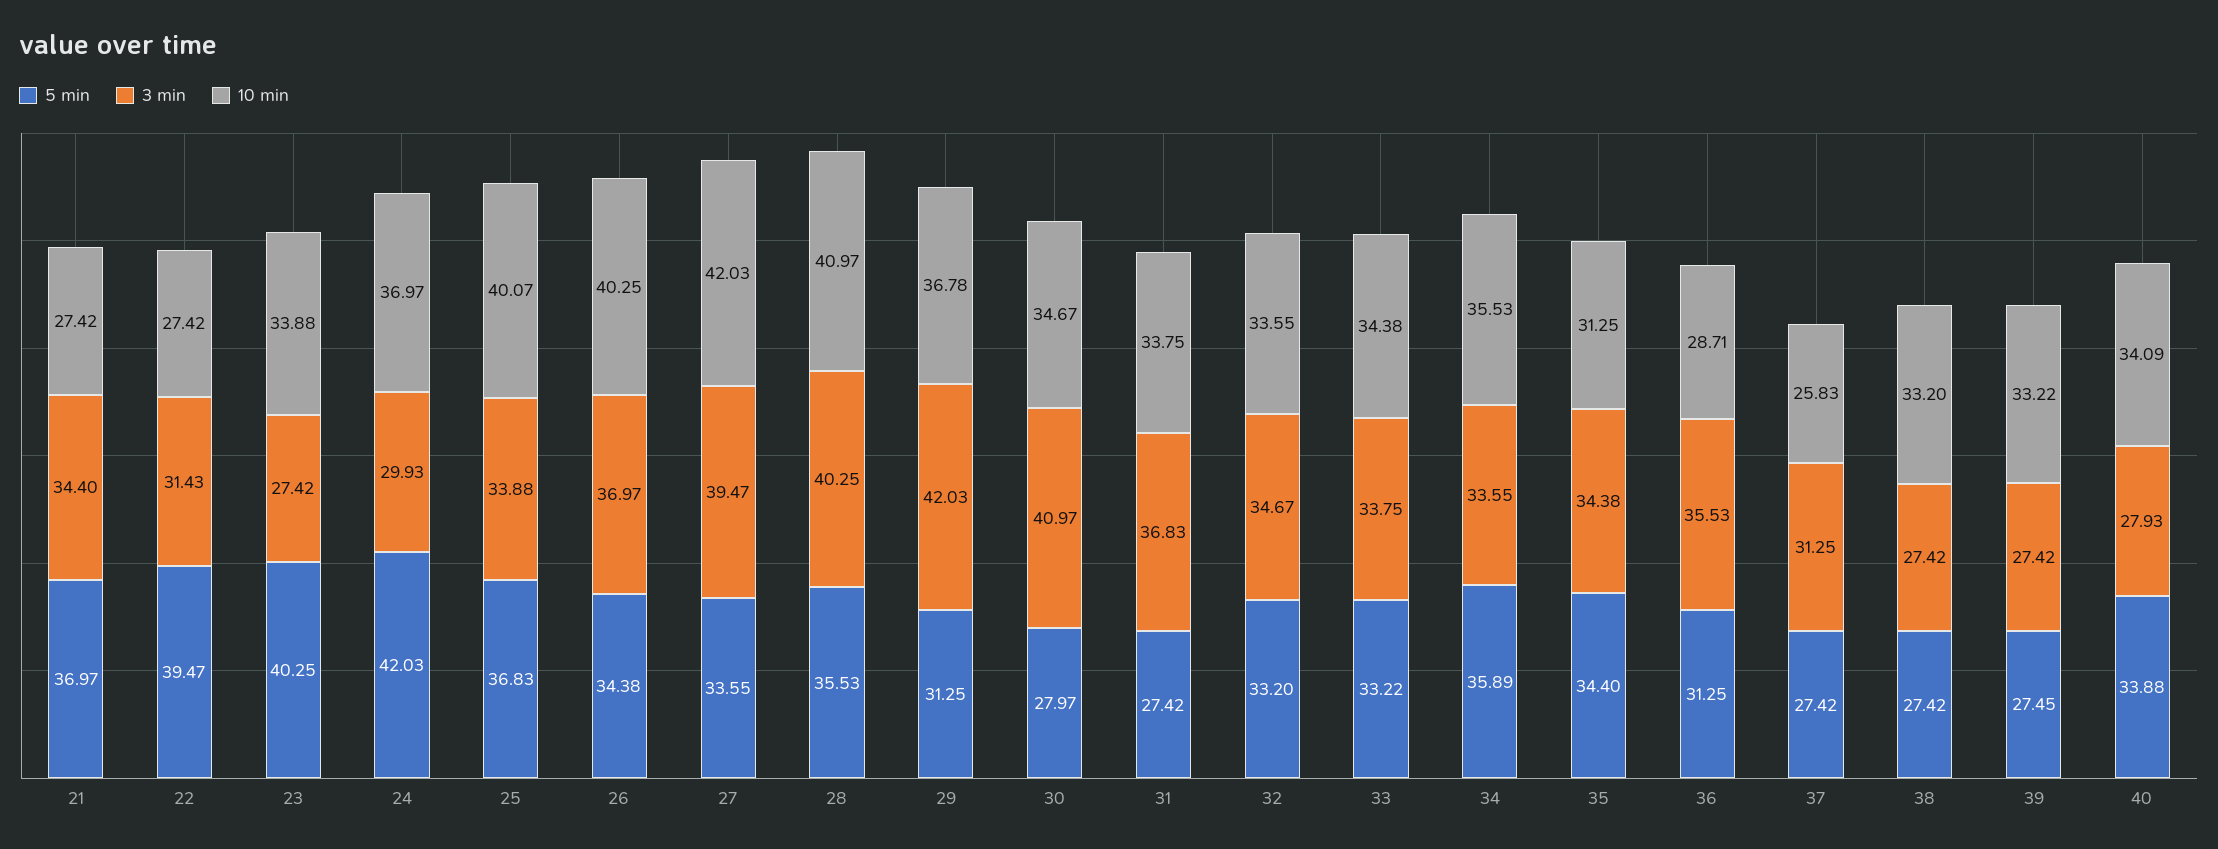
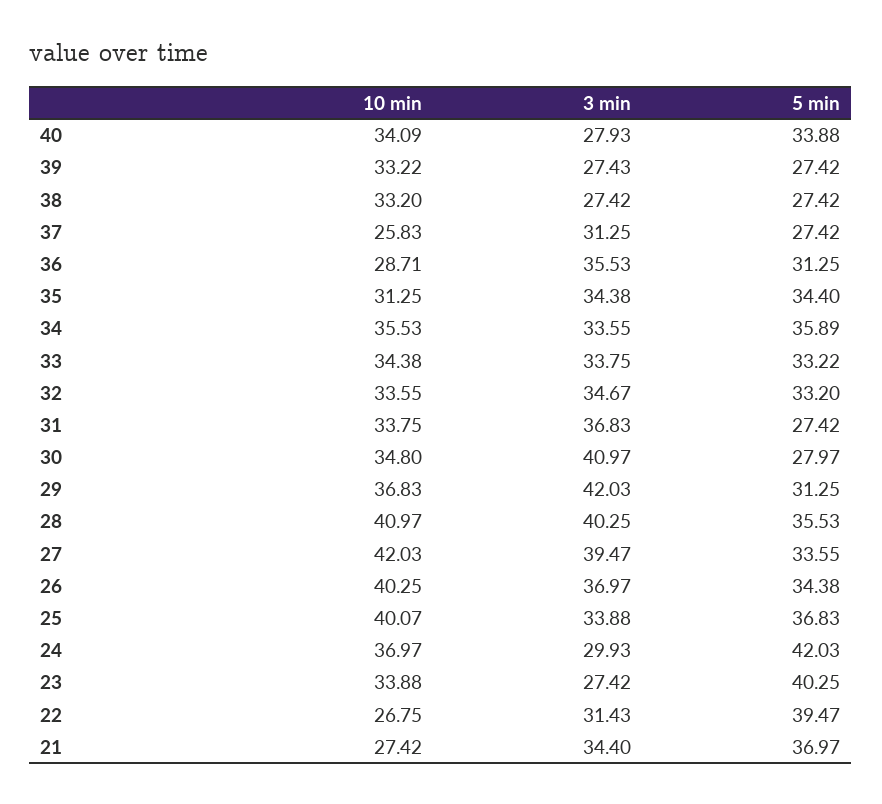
  {
    "5 min": {
      "21": 36.97,
      "22": 39.47,
      "23": 40.25,
      "24": 42.03,
      "25": 36.83,
      "26": 34.38,
      "27": 33.55,
      "28": 35.53,
      "29": 31.25,
      "30": 27.97,
      "31": 27.42,
      "32": 33.2,
      "33": 33.22,
      "34": 35.89,
      "35": 34.4,
      "36": 31.25,
      "37": 27.42,
      "38": 27.42,
-     "39": 27.45,
+     "39": 27.42,
      "40": 33.88
    },
    "3 min": {
      "21": 34.4,
      "22": 31.43,
      "23": 27.42,
      "24": 29.93,
      "25": 33.88,
      "26": 36.97,
      "27": 39.47,
      "28": 40.25,
      "29": 42.03,
      "30": 40.97,
      "31": 36.83,
      "32": 34.67,
      "33": 33.75,
      "34": 33.55,
      "35": 34.38,
      "36": 35.53,
      "37": 31.25,
      "38": 27.42,
-     "39": 27.42,
+     "39": 27.43,
      "40": 27.93
    },
    "10 min": {
      "21": 27.42,
-     "22": 27.42,
+     "22": 26.75,
      "23": 33.88,
      "24": 36.97,
      "25": 40.07,
      "26": 40.25,
      "27": 42.03,
      "28": 40.97,
-     "29": 36.78,
+     "29": 36.83,
-     "30": 34.67,
+     "30": 34.8,
      "31": 33.75,
      "32": 33.55,
      "33": 34.38,
      "34": 35.53,
      "35": 31.25,
      "36": 28.71,
      "37": 25.83,
      "38": 33.2,
      "39": 33.22,
      "40": 34.09
    }
  }

